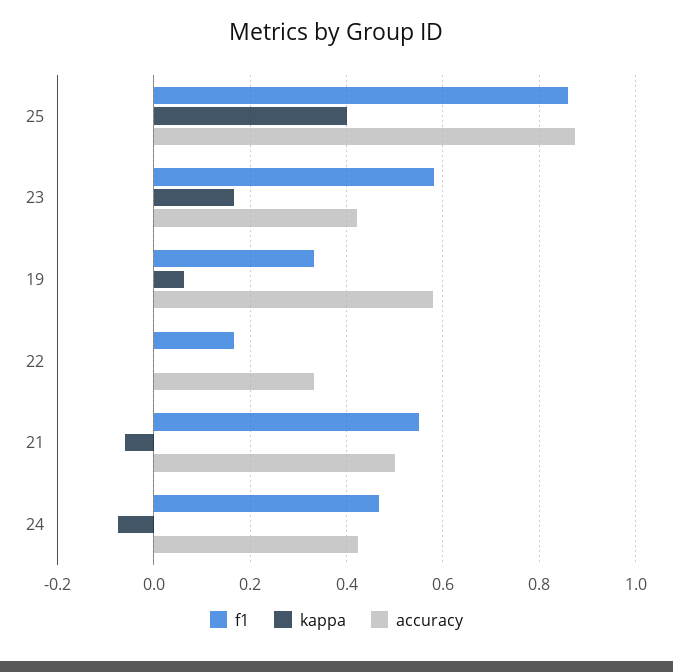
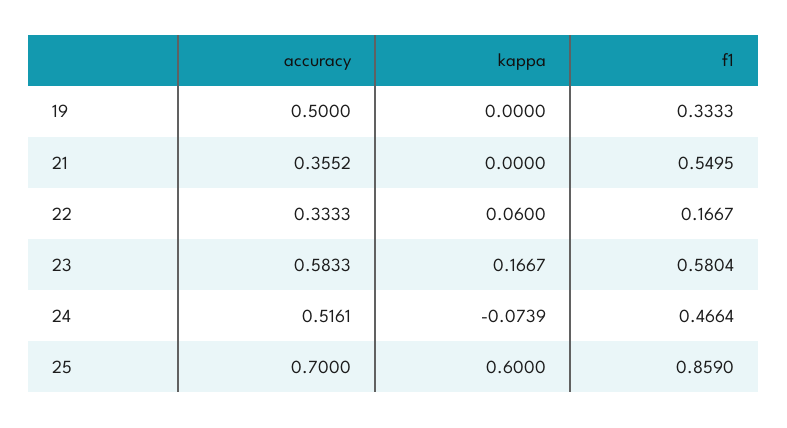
  {
    "f1": {
      "25": 0.859,
      "23": 0.5804,
      "19": 0.3333,
      "22": 0.1667,
      "21": 0.5495,
      "24": 0.4664
    },
    "kappa": {
-     "25": 0.4,
+     "25": 0.6,
      "23": 0.1667,
-     "19": 0.06,
+     "19": 0,
-     "22": 0,
+     "22": 0.06,
-     "21": -0.06,
+     "21": 0,
      "24": -0.0739
    },
    "accuracy": {
-     "25": 0.88,
+     "25": 0.7,
-     "23": 0.42,
+     "23": 0.5833,
-     "19": 0.58,
+     "19": 0.5,
      "22": 0.3333,
-     "21": 0.5,
+     "21": 0.3552,
-     "24": 0.42
+     "24": 0.5161
    }
  }

